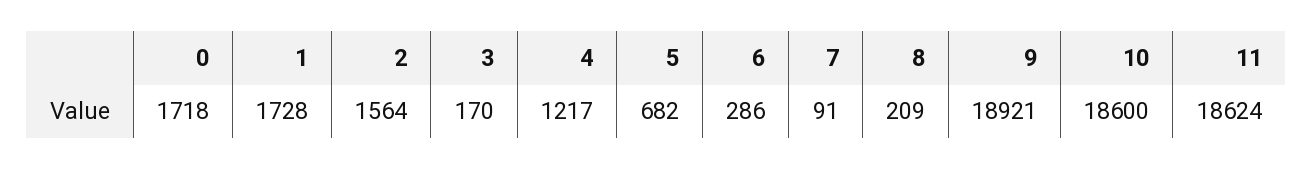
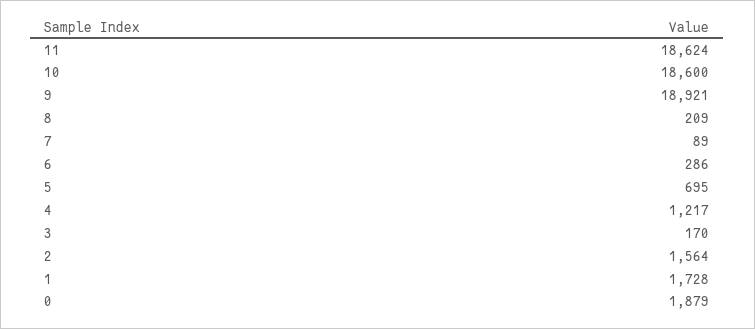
  {
-   "0": 1718,
+   "0": 1879,
    "1": 1728,
    "2": 1564,
    "3": 170,
    "4": 1217,
-   "5": 682,
+   "5": 695,
    "6": 286,
-   "7": 91,
+   "7": 89,
    "8": 209,
    "9": 18921,
    "10": 18600,
    "11": 18624
  }

